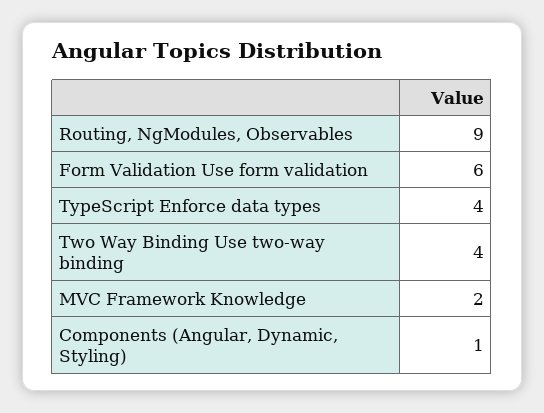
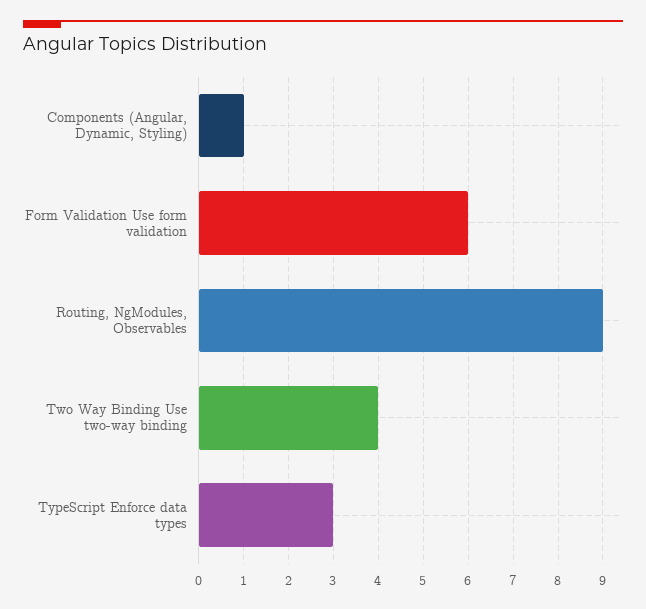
  {
    "Routing, NgModules, Observables": 9,
    "Form Validation Use form validation": 6,
-   "TypeScript Enforce data types": 4,
+   "TypeScript Enforce data types": 3,
    "Two Way Binding Use two-way binding": 4,
-   "MVC Framework Knowledge": 2,
    "Components (Angular, Dynamic, Styling)": 1
  }

